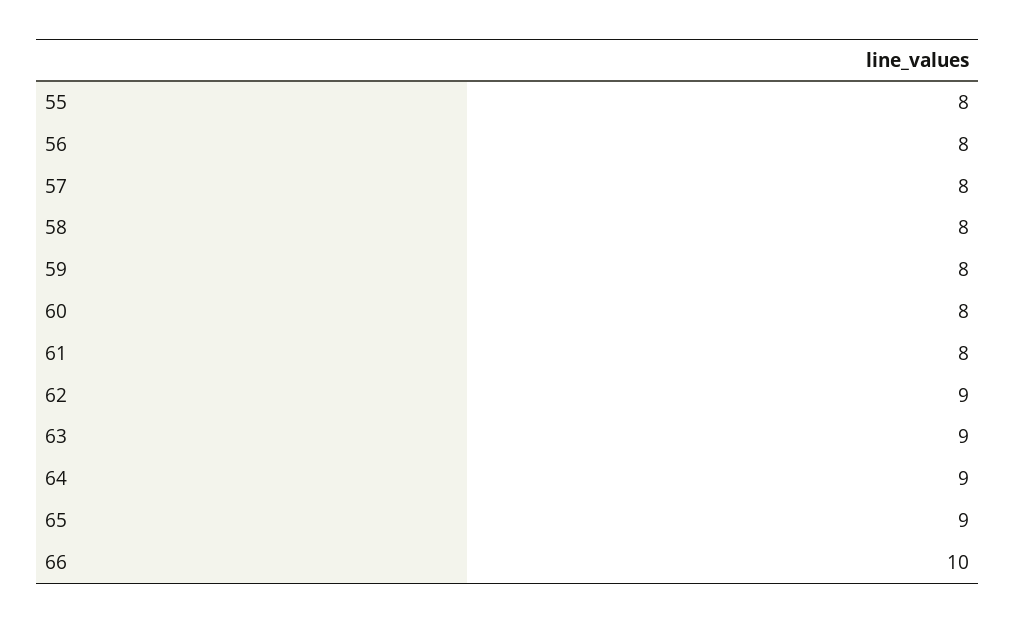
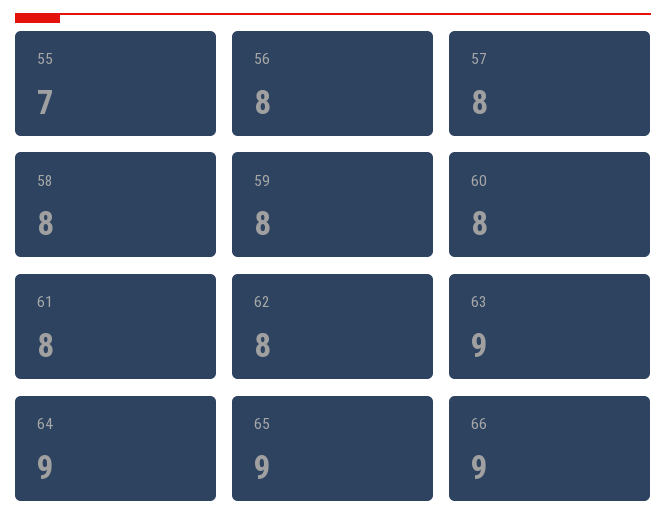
  {
-   "55": 8,
+   "55": 7,
    "56": 8,
    "57": 8,
    "58": 8,
    "59": 8,
    "60": 8,
    "61": 8,
-   "62": 9,
+   "62": 8,
    "63": 9,
    "64": 9,
    "65": 9,
-   "66": 10
+   "66": 9
  }

